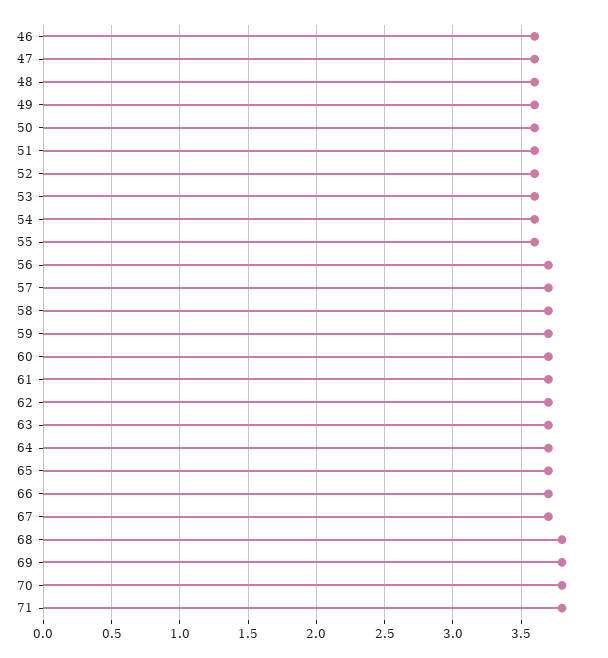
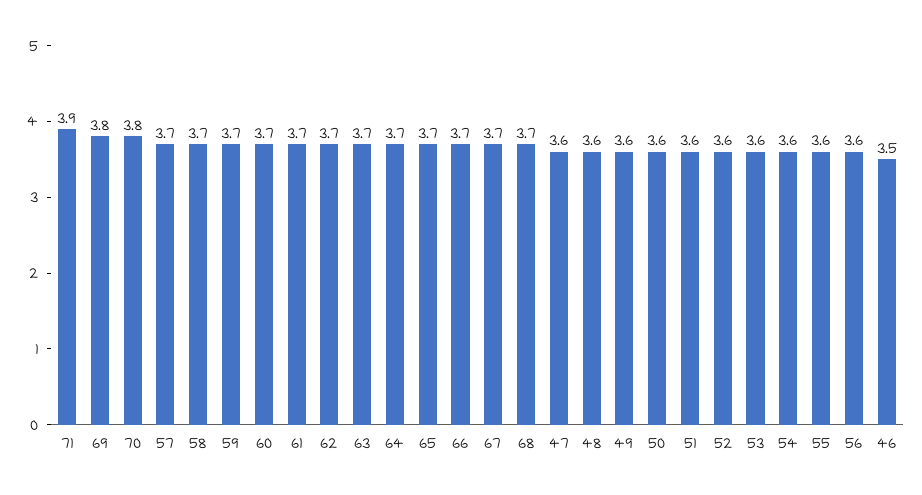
  {
-   "46": 3.6,
+   "46": 3.5,
    "47": 3.6,
    "48": 3.6,
    "49": 3.6,
    "50": 3.6,
    "51": 3.6,
    "52": 3.6,
    "53": 3.6,
    "54": 3.6,
    "55": 3.6,
-   "56": 3.7,
+   "56": 3.6,
    "57": 3.7,
    "58": 3.7,
    "59": 3.7,
    "60": 3.7,
    "61": 3.7,
    "62": 3.7,
    "63": 3.7,
    "64": 3.7,
    "65": 3.7,
    "66": 3.7,
    "67": 3.7,
-   "68": 3.8,
+   "68": 3.7,
    "69": 3.8,
    "70": 3.8,
-   "71": 3.8
+   "71": 3.9
  }

